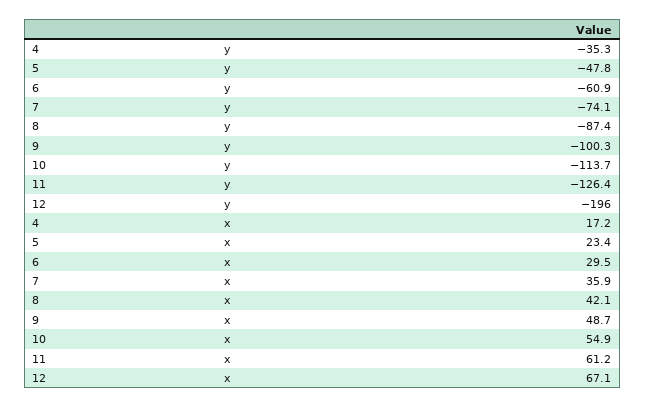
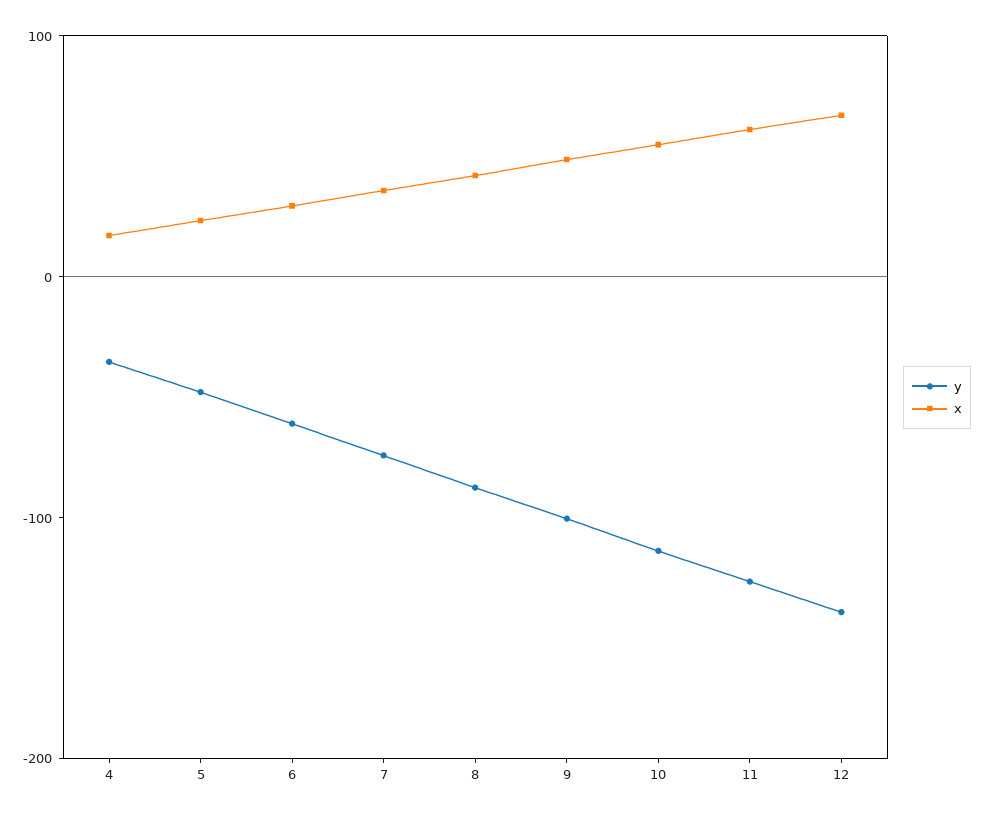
  {
    "y": {
      "4": -35.3,
      "5": -47.8,
      "6": -60.9,
      "7": -74.1,
      "8": -87.4,
      "9": -100.3,
      "10": -113.7,
      "11": -126.4,
-     "12": -196
+     "12": -140
    },
    "x": {
      "4": 17.2,
      "5": 23.4,
      "6": 29.5,
      "7": 35.9,
      "8": 42.1,
      "9": 48.7,
      "10": 54.9,
      "11": 61.2,
      "12": 67.1
    }
  }

